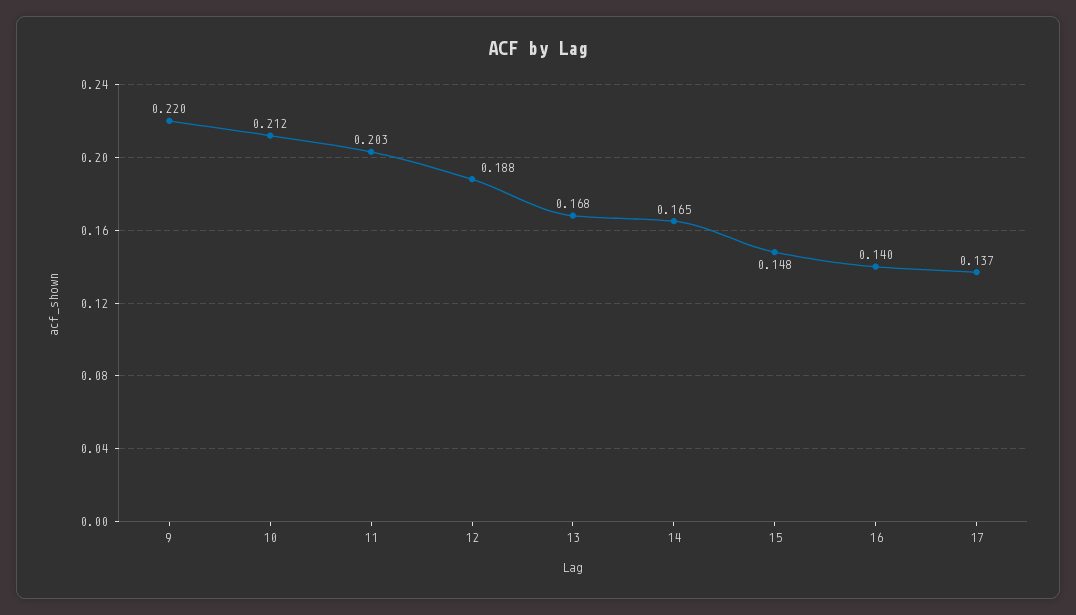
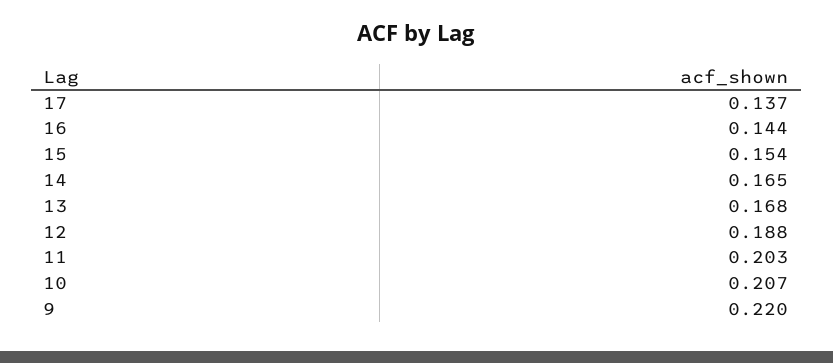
  {
    "9": 0.22,
-   "10": 0.212,
+   "10": 0.207,
    "11": 0.203,
    "12": 0.188,
    "13": 0.168,
    "14": 0.165,
-   "15": 0.148,
+   "15": 0.154,
-   "16": 0.14,
+   "16": 0.144,
    "17": 0.137
  }

